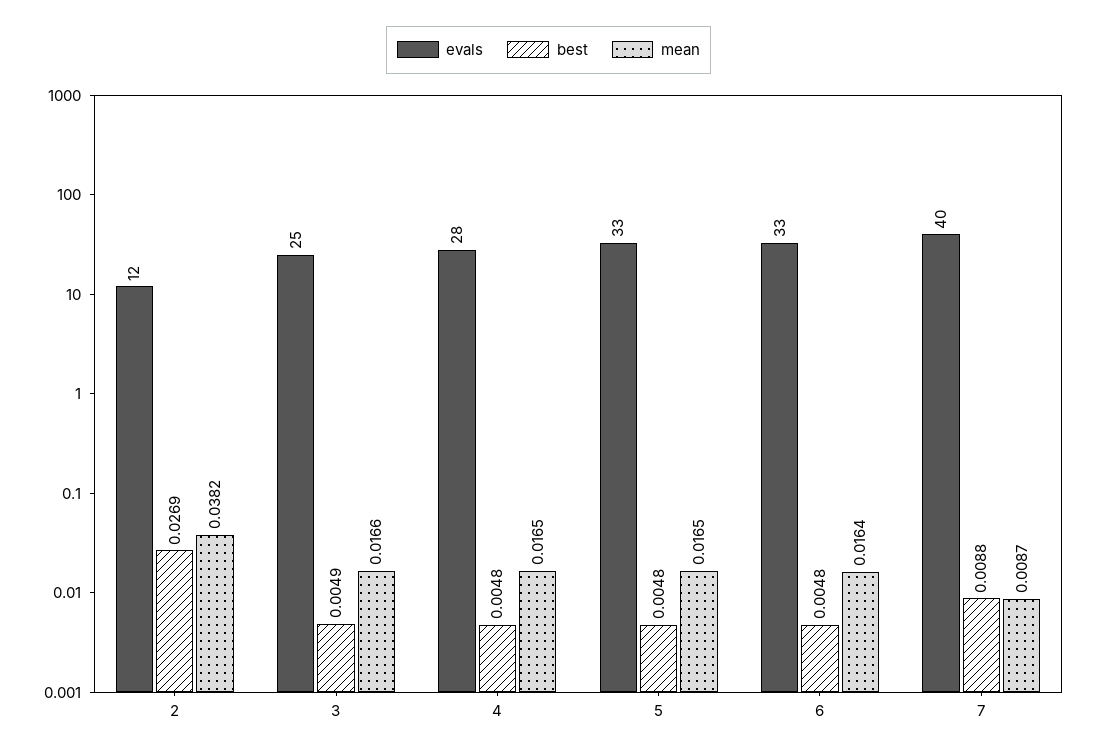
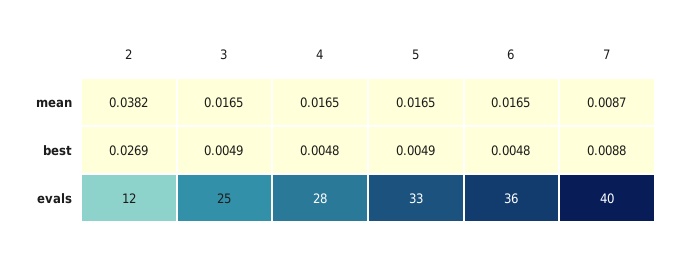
  {
    "evals": {
      "2": 12,
      "3": 25,
      "4": 28,
      "5": 33,
-     "6": 33,
+     "6": 36,
      "7": 40
    },
    "best": {
      "2": 0.0269,
      "3": 0.0049,
      "4": 0.0048,
-     "5": 0.0048,
+     "5": 0.0049,
      "6": 0.0048,
      "7": 0.0088
    },
    "mean": {
      "2": 0.0382,
-     "3": 0.0166,
+     "3": 0.0165,
      "4": 0.0165,
      "5": 0.0165,
-     "6": 0.0164,
+     "6": 0.0165,
      "7": 0.0087
    }
  }

